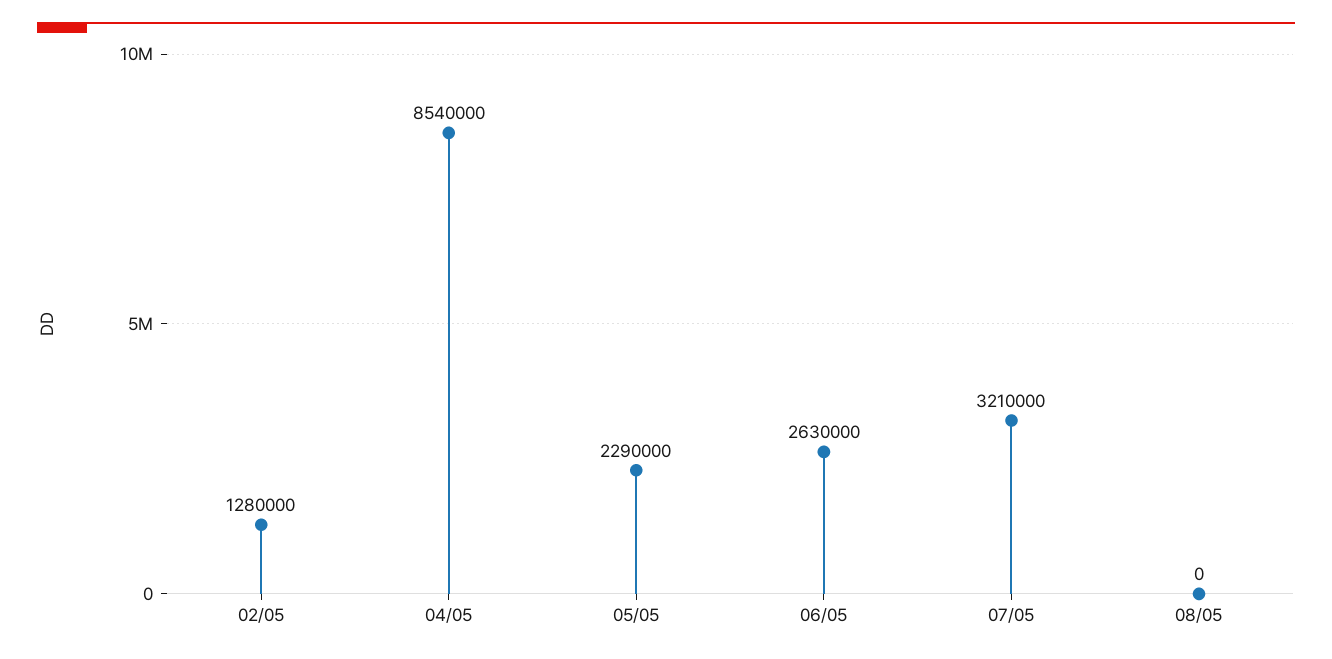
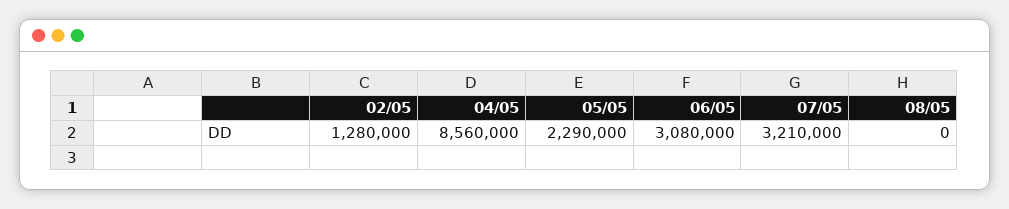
  {
    "02/05": 1280000,
-   "04/05": 8540000,
+   "04/05": 8560000,
    "05/05": 2290000,
-   "06/05": 2630000,
+   "06/05": 3080000,
    "07/05": 3210000,
    "08/05": 0
  }

